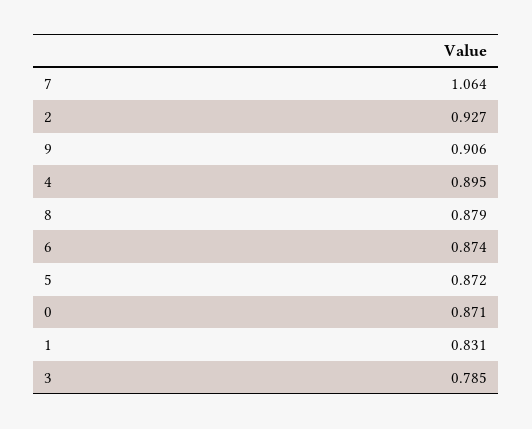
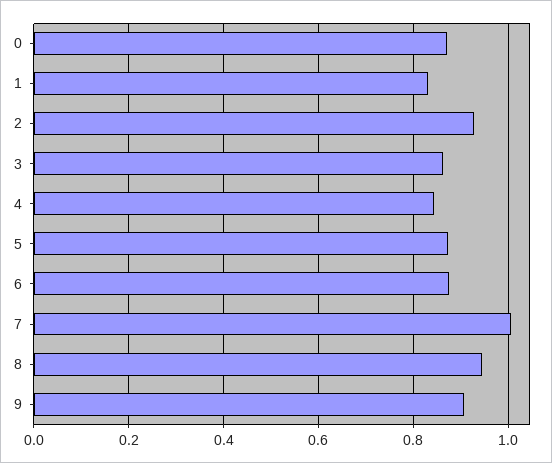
  {
-   "7": 1.064,
+   "7": 1,
    "2": 0.927,
    "9": 0.906,
-   "4": 0.895,
+   "4": 0.84,
-   "8": 0.879,
+   "8": 0.94,
    "6": 0.874,
    "5": 0.872,
    "0": 0.871,
    "1": 0.831,
-   "3": 0.785
+   "3": 0.86
  }

